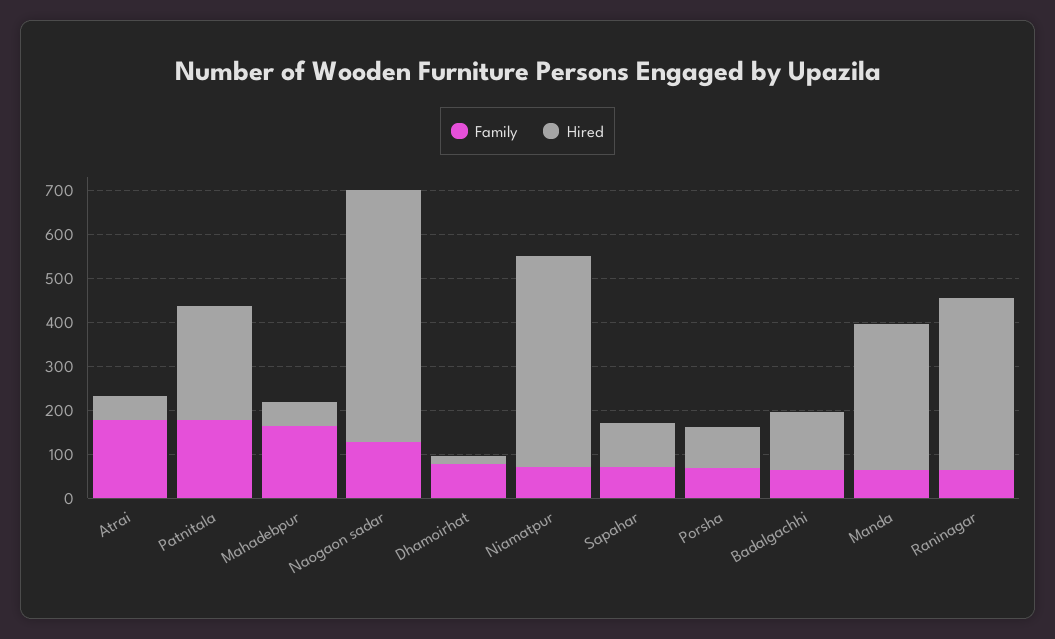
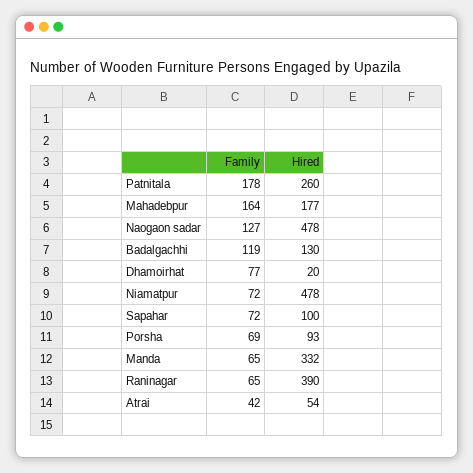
  {
    "Family": {
-     "Atrai": 180,
+     "Atrai": 42,
      "Patnitala": 178,
      "Mahadebpur": 164,
      "Naogaon sadar": 127,
      "Dhamoirhat": 77,
      "Niamatpur": 72,
      "Sapahar": 72,
      "Porsha": 69,
-     "Badalgachhi": 60,
+     "Badalgachhi": 119,
      "Manda": 65,
      "Raninagar": 65
    },
    "Hired": {
      "Atrai": 54,
      "Patnitala": 260,
-     "Mahadebpur": 60,
+     "Mahadebpur": 177,
-     "Naogaon sadar": 580,
+     "Naogaon sadar": 478,
      "Dhamoirhat": 20,
      "Niamatpur": 478,
      "Sapahar": 100,
      "Porsha": 93,
      "Badalgachhi": 130,
      "Manda": 332,
      "Raninagar": 390
    }
  }

